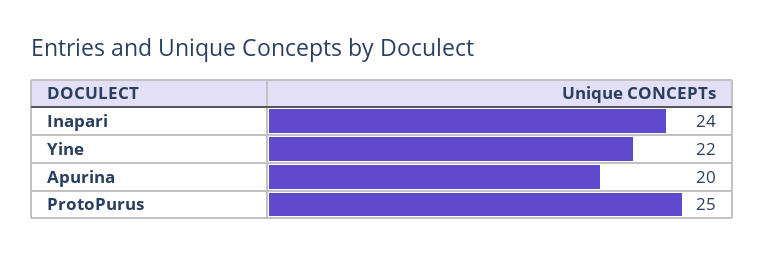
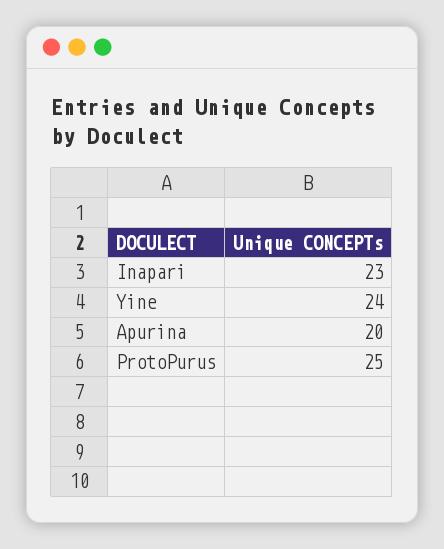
  {
-   "Inapari": 24,
+   "Inapari": 23,
-   "Yine": 22,
+   "Yine": 24,
    "Apurina": 20,
    "ProtoPurus": 25
  }

